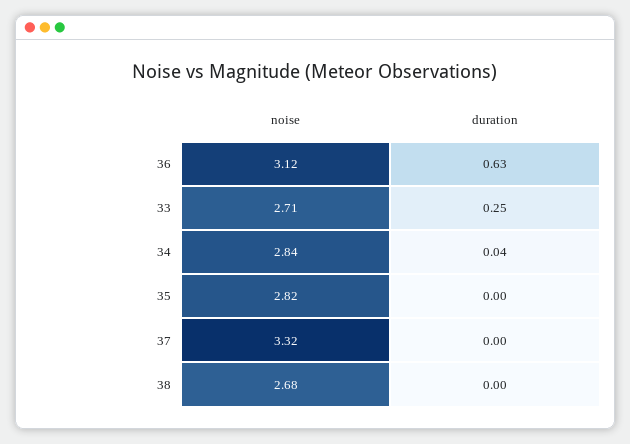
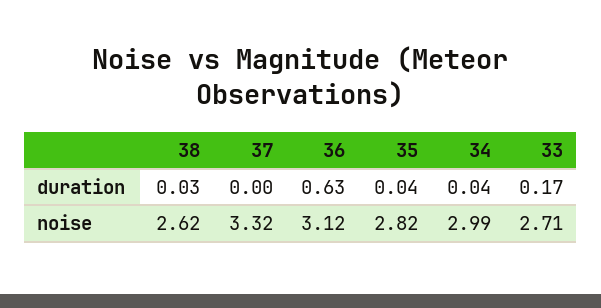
  {
    "noise": {
      "36": 3.12,
      "33": 2.71,
-     "34": 2.84,
+     "34": 2.99,
      "35": 2.82,
      "37": 3.32,
-     "38": 2.68
+     "38": 2.62
    },
    "duration": {
      "36": 0.63,
-     "33": 0.25,
+     "33": 0.17,
      "34": 0.04,
-     "35": 0,
+     "35": 0.04,
      "37": 0,
-     "38": 0
+     "38": 0.03
    }
  }

